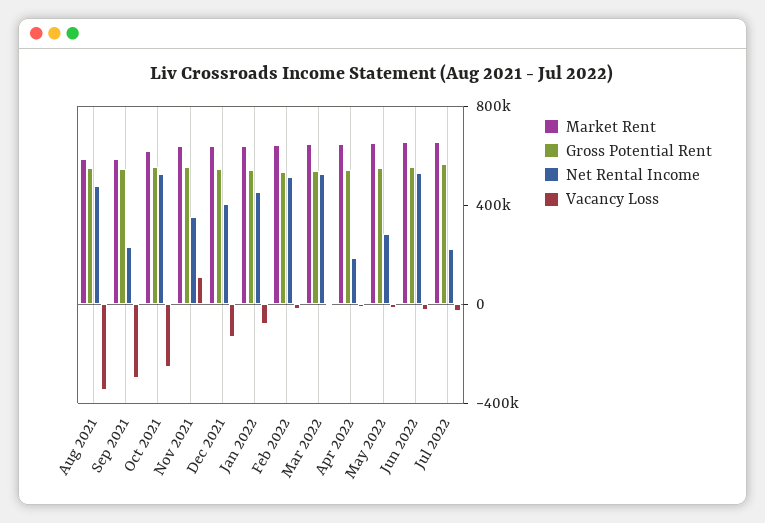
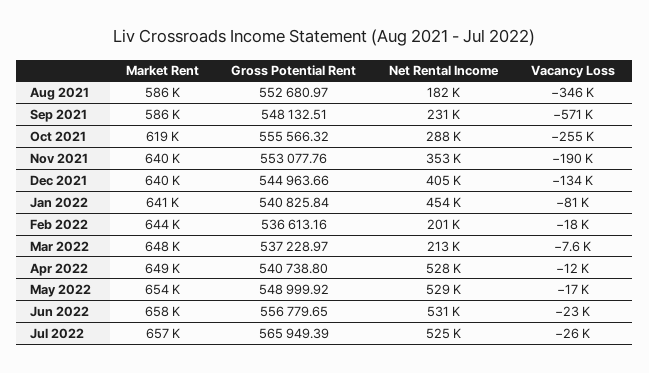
  {
    "Market Rent": {
      "Aug 2021": 586000,
      "Sep 2021": 586000,
      "Oct 2021": 619000,
      "Nov 2021": 640000,
      "Dec 2021": 640000,
      "Jan 2022": 641000,
      "Feb 2022": 644000,
      "Mar 2022": 648000,
      "Apr 2022": 649000,
      "May 2022": 654000,
      "Jun 2022": 658000,
      "Jul 2022": 657000
    },
    "Gross Potential Rent": {
      "Aug 2021": 552680.97,
      "Sep 2021": 548132.51,
      "Oct 2021": 555566.32,
      "Nov 2021": 553077.76,
      "Dec 2021": 544963.66,
      "Jan 2022": 540825.84,
      "Feb 2022": 536613.16,
      "Mar 2022": 537228.97,
      "Apr 2022": 540738.8,
      "May 2022": 548999.92,
      "Jun 2022": 556779.65,
      "Jul 2022": 565949.39
    },
    "Net Rental Income": {
-     "Aug 2021": 500000,
+     "Aug 2021": 182000,
      "Sep 2021": 231000,
-     "Oct 2021": 500000,
+     "Oct 2021": 288000,
      "Nov 2021": 353000,
      "Dec 2021": 405000,
      "Jan 2022": 454000,
-     "Feb 2022": 500000,
+     "Feb 2022": 201000,
-     "Mar 2022": 500000,
+     "Mar 2022": 213000,
-     "Apr 2022": 200000,
+     "Apr 2022": 528000,
-     "May 2022": 300000,
+     "May 2022": 529000,
      "Jun 2022": 531000,
-     "Jul 2022": 200000
+     "Jul 2022": 525000
    },
    "Vacancy Loss": {
      "Aug 2021": -346000,
-     "Sep 2021": -300000,
+     "Sep 2021": -571000,
      "Oct 2021": -255000,
-     "Nov 2021": 100000,
+     "Nov 2021": -190000,
      "Dec 2021": -134000,
      "Jan 2022": -81000,
      "Feb 2022": -18000,
      "Mar 2022": -7600,
      "Apr 2022": -12000,
      "May 2022": -17000,
      "Jun 2022": -23000,
      "Jul 2022": -26000
    }
  }

